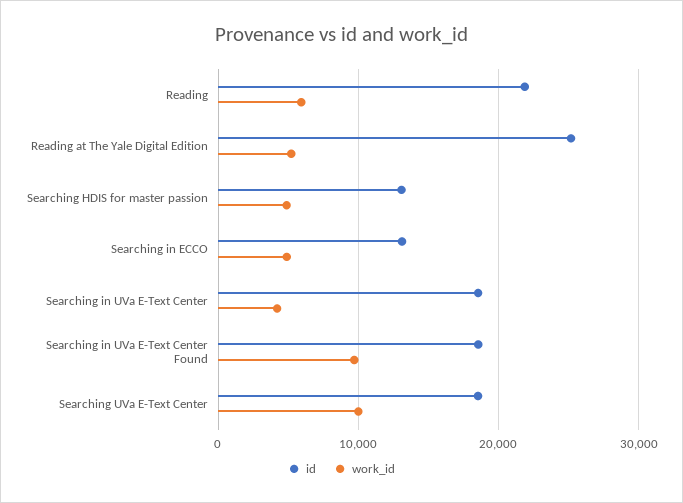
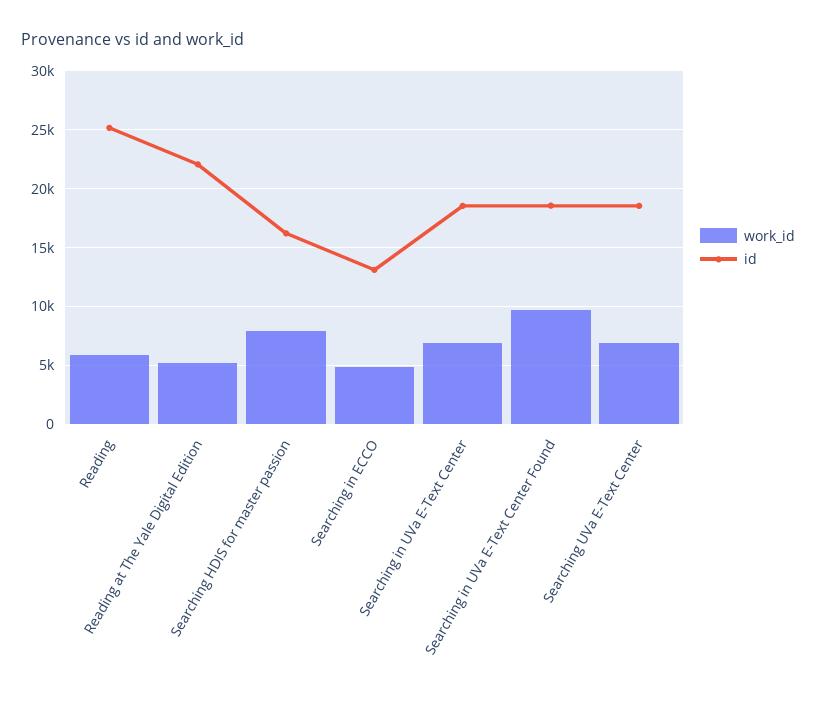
  {
    "id": {
-     "Reading": 22000,
+     "Reading": 25000,
-     "Reading at The Yale Digital Edition": 25000,
+     "Reading at The Yale Digital Edition": 22000,
-     "Searching HDIS for master passion": 13000,
+     "Searching HDIS for master passion": 16000,
      "Searching in ECCO": 13000,
      "Searching in UVa E-Text Center": 19000,
      "Searching in UVa E-Text Center Found": 19000,
      "Searching UVa E-Text Center": 19000
    },
    "work_id": {
      "Reading": 6000,
      "Reading at The Yale Digital Edition": 5000,
-     "Searching HDIS for master passion": 5000,
+     "Searching HDIS for master passion": 8000,
      "Searching in ECCO": 5000,
-     "Searching in UVa E-Text Center": 4000,
+     "Searching in UVa E-Text Center": 7000,
      "Searching in UVa E-Text Center Found": 10000,
-     "Searching UVa E-Text Center": 10000
+     "Searching UVa E-Text Center": 7000
    }
  }

